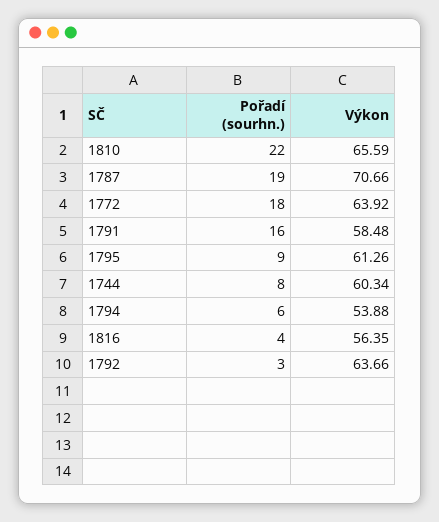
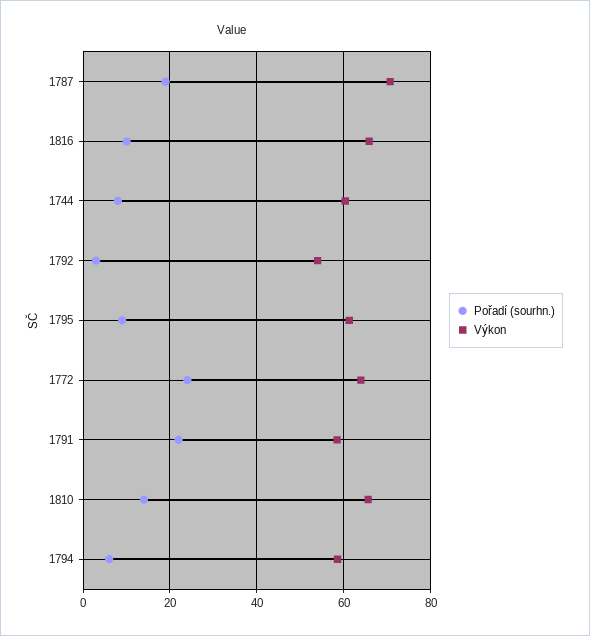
  {
    "Pořadí (sourhn.)": {
-     "1810": 22,
+     "1810": 14,
      "1787": 19,
-     "1772": 18,
+     "1772": 24,
-     "1791": 16,
+     "1791": 22,
      "1795": 9,
      "1744": 8,
      "1794": 6,
-     "1816": 4,
+     "1816": 10,
      "1792": 3
    },
    "Výkon": {
      "1810": 65.59,
      "1787": 70.66,
      "1772": 63.92,
      "1791": 58.48,
      "1795": 61.26,
      "1744": 60.34,
-     "1794": 53.88,
+     "1794": 58,
-     "1816": 56.35,
+     "1816": 66,
-     "1792": 63.66
+     "1792": 54
    }
  }

